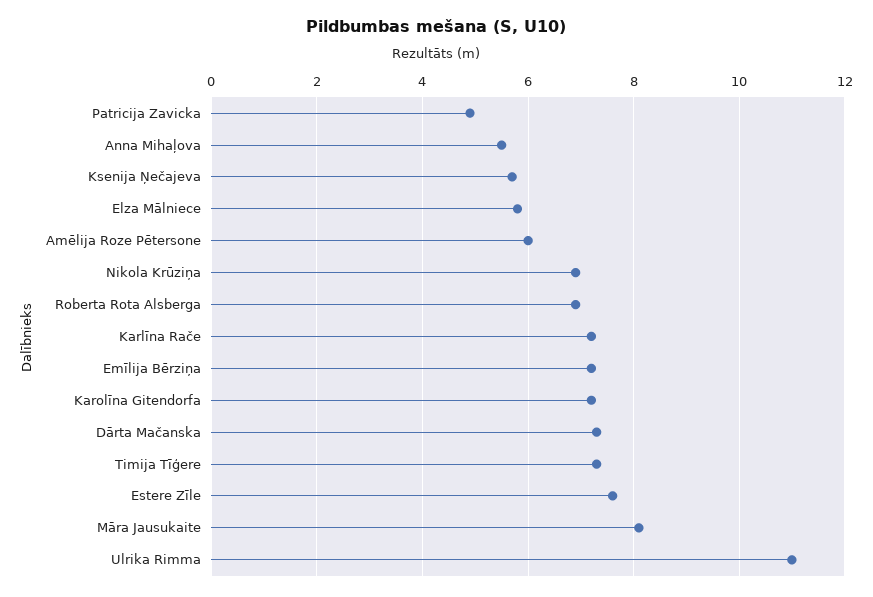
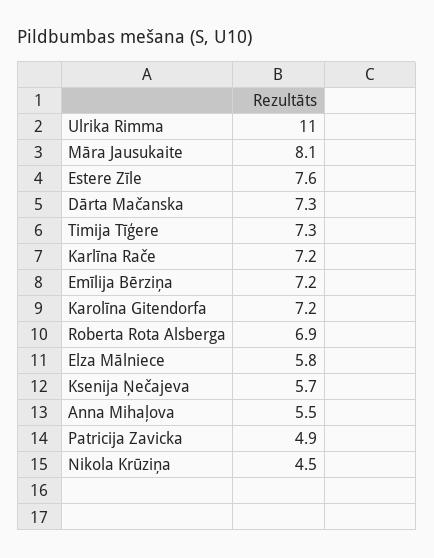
  {
    "Patricija Zavicka": 4.9,
    "Anna Mihaļova": 5.5,
    "Ksenija Ņečajeva": 5.7,
    "Elza Mālniece": 5.8,
-   "Amēlija Roze Pētersone": 6,
-   "Nikola Krūziņa": 7,
+   "Nikola Krūziņa": 4.5,
    "Roberta Rota Alsberga": 6.9,
    "Karlīna Rače": 7.2,
    "Emīlija Bērziņa": 7.2,
    "Karolīna Gitendorfa": 7.2,
    "Dārta Mačanska": 7.3,
    "Timija Tīģere": 7.3,
    "Estere Zīle": 7.6,
    "Māra Jausukaite": 8.1,
    "Ulrika Rimma": 11
  }

